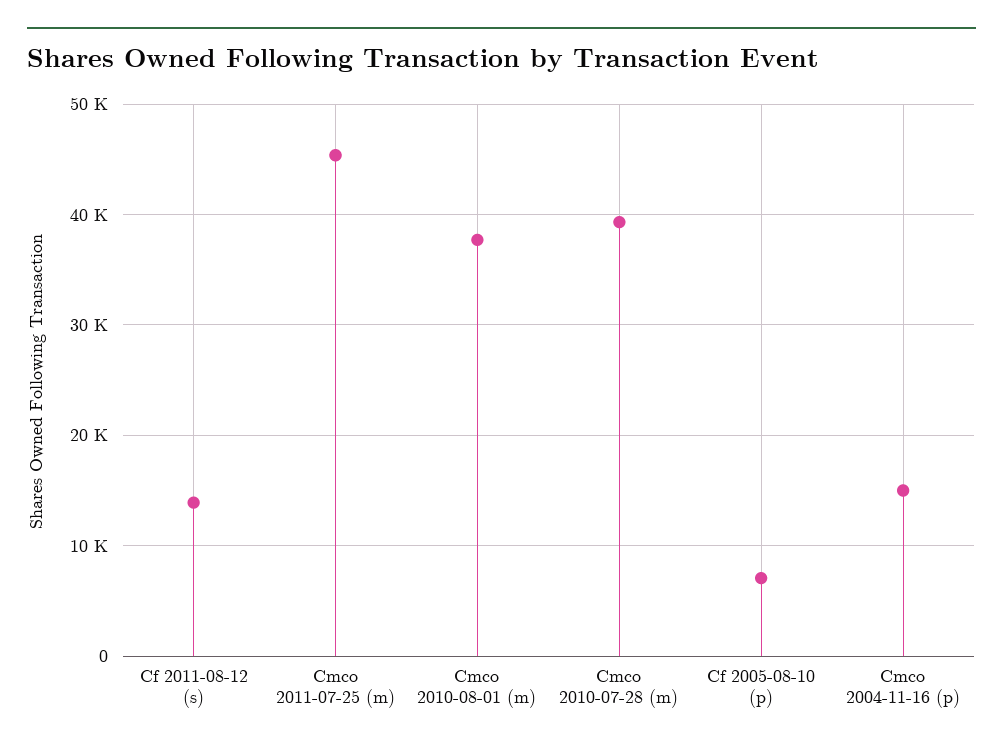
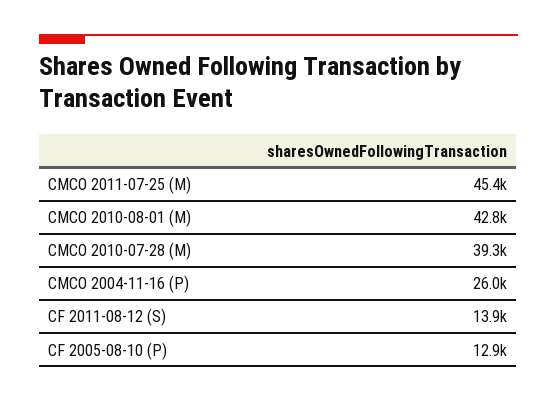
  {
    "Cf 2011-08-12 (s)": 13900,
    "Cmco 2011-07-25 (m)": 45400,
-   "Cmco 2010-08-01 (m)": 38000,
+   "Cmco 2010-08-01 (m)": 42800,
    "Cmco 2010-07-28 (m)": 39300,
-   "Cf 2005-08-10 (p)": 7000,
+   "Cf 2005-08-10 (p)": 12900,
-   "Cmco 2004-11-16 (p)": 15000
+   "Cmco 2004-11-16 (p)": 26000
  }

